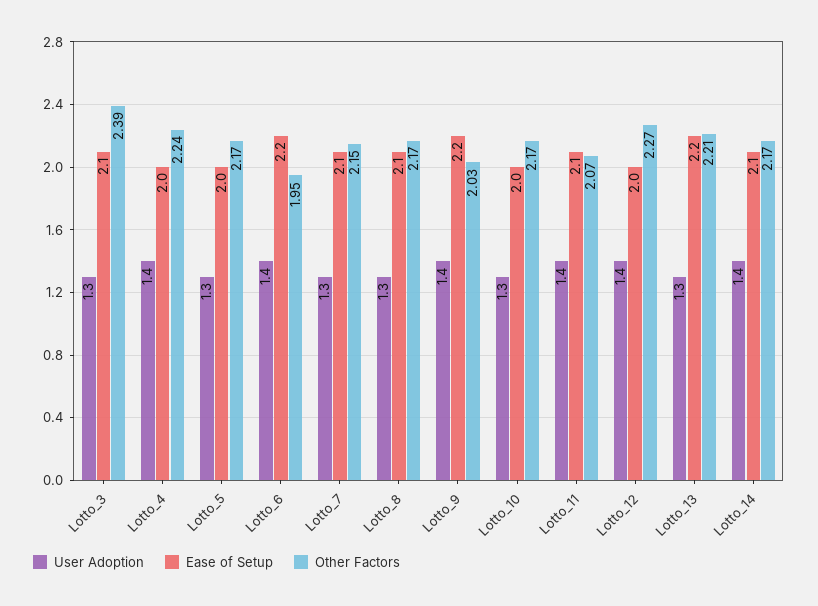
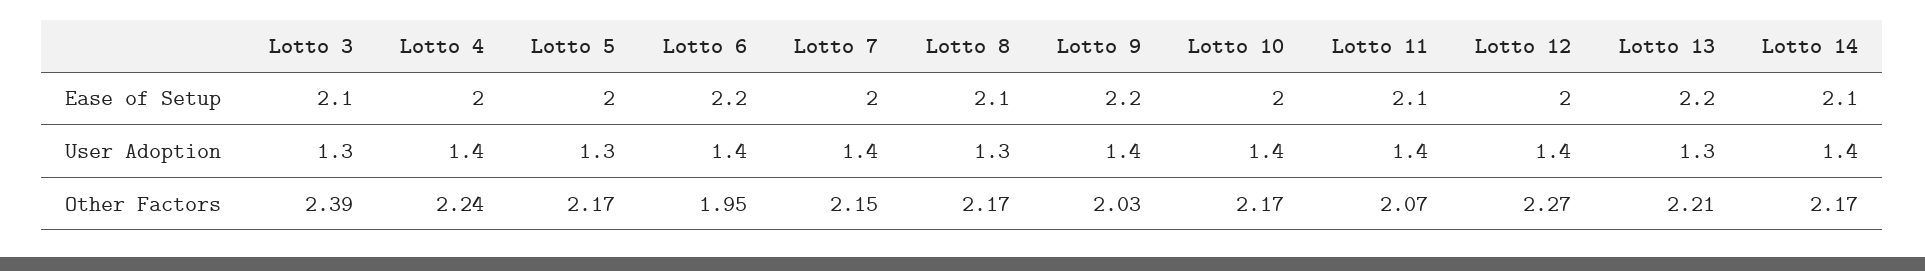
  {
    "User Adoption": {
      "Lotto_3": 1.3,
      "Lotto_4": 1.4,
      "Lotto_5": 1.3,
      "Lotto_6": 1.4,
-     "Lotto_7": 1.3,
+     "Lotto_7": 1.4,
      "Lotto_8": 1.3,
      "Lotto_9": 1.4,
-     "Lotto_10": 1.3,
+     "Lotto_10": 1.4,
      "Lotto_11": 1.4,
      "Lotto_12": 1.4,
      "Lotto_13": 1.3,
      "Lotto_14": 1.4
    },
    "Ease of Setup": {
      "Lotto_3": 2.1,
      "Lotto_4": 2,
      "Lotto_5": 2,
      "Lotto_6": 2.2,
-     "Lotto_7": 2.1,
+     "Lotto_7": 2,
      "Lotto_8": 2.1,
      "Lotto_9": 2.2,
      "Lotto_10": 2,
      "Lotto_11": 2.1,
      "Lotto_12": 2,
      "Lotto_13": 2.2,
      "Lotto_14": 2.1
    },
    "Other Factors": {
      "Lotto_3": 2.39,
      "Lotto_4": 2.24,
      "Lotto_5": 2.17,
      "Lotto_6": 1.95,
      "Lotto_7": 2.15,
      "Lotto_8": 2.17,
      "Lotto_9": 2.03,
      "Lotto_10": 2.17,
      "Lotto_11": 2.07,
      "Lotto_12": 2.27,
      "Lotto_13": 2.21,
      "Lotto_14": 2.17
    }
  }

